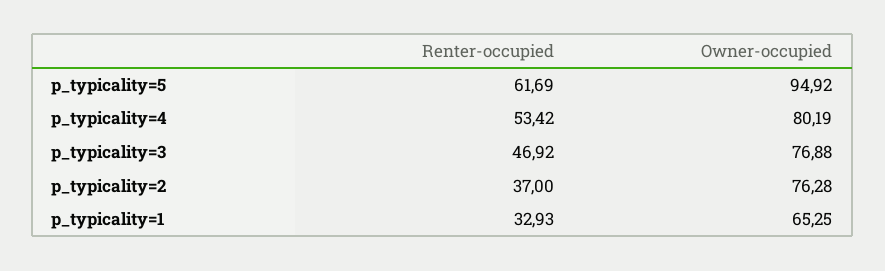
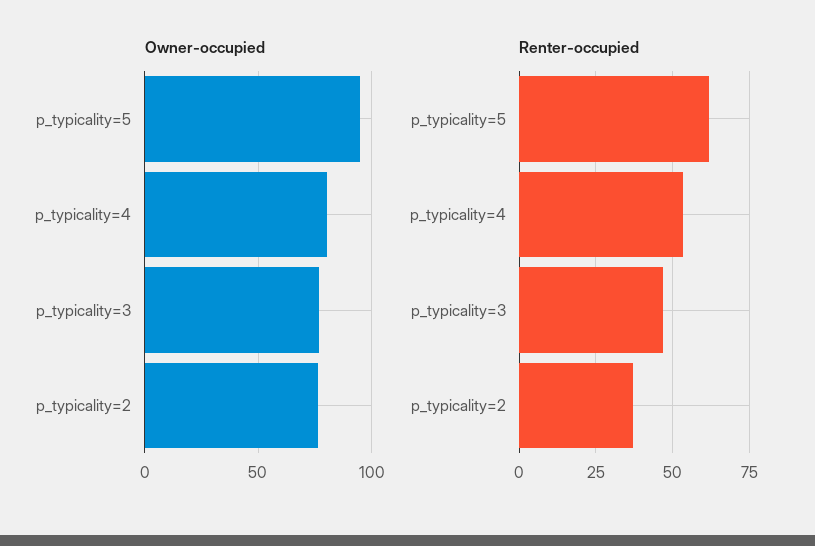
  {
    "Renter-occupied": {
      "p_typicality=5": 61.69,
      "p_typicality=4": 53.42,
      "p_typicality=3": 46.92,
-     "p_typicality=2": 37,
+     "p_typicality=2": 37
-     "p_typicality=1": 32.93
    },
    "Owner-occupied": {
      "p_typicality=5": 94.92,
      "p_typicality=4": 80.19,
      "p_typicality=3": 76.88,
-     "p_typicality=2": 76.28,
+     "p_typicality=2": 76.28
-     "p_typicality=1": 65.25
    }
  }

